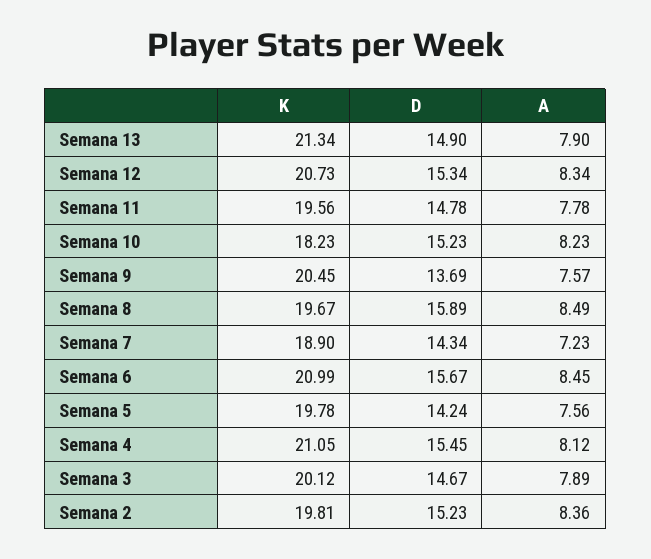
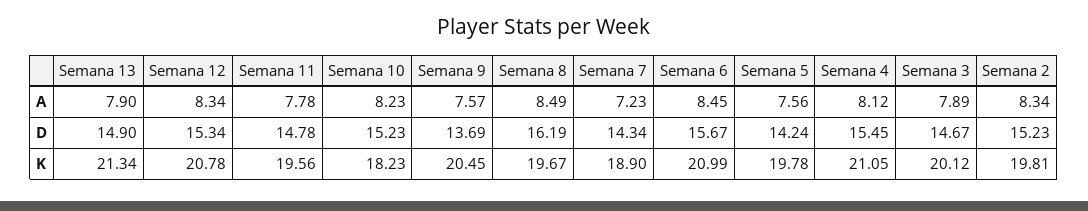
  {
    "K": {
      "Semana 13": 21.34,
-     "Semana 12": 20.73,
+     "Semana 12": 20.78,
      "Semana 11": 19.56,
      "Semana 10": 18.23,
      "Semana 9": 20.45,
      "Semana 8": 19.67,
      "Semana 7": 18.9,
      "Semana 6": 20.99,
      "Semana 5": 19.78,
      "Semana 4": 21.05,
      "Semana 3": 20.12,
      "Semana 2": 19.81
    },
    "D": {
      "Semana 13": 14.9,
      "Semana 12": 15.34,
      "Semana 11": 14.78,
      "Semana 10": 15.23,
      "Semana 9": 13.69,
-     "Semana 8": 15.89,
+     "Semana 8": 16.19,
      "Semana 7": 14.34,
      "Semana 6": 15.67,
      "Semana 5": 14.24,
      "Semana 4": 15.45,
      "Semana 3": 14.67,
      "Semana 2": 15.23
    },
    "A": {
      "Semana 13": 7.9,
      "Semana 12": 8.34,
      "Semana 11": 7.78,
      "Semana 10": 8.23,
      "Semana 9": 7.57,
      "Semana 8": 8.49,
      "Semana 7": 7.23,
      "Semana 6": 8.45,
      "Semana 5": 7.56,
      "Semana 4": 8.12,
      "Semana 3": 7.89,
-     "Semana 2": 8.36
+     "Semana 2": 8.34
    }
  }

